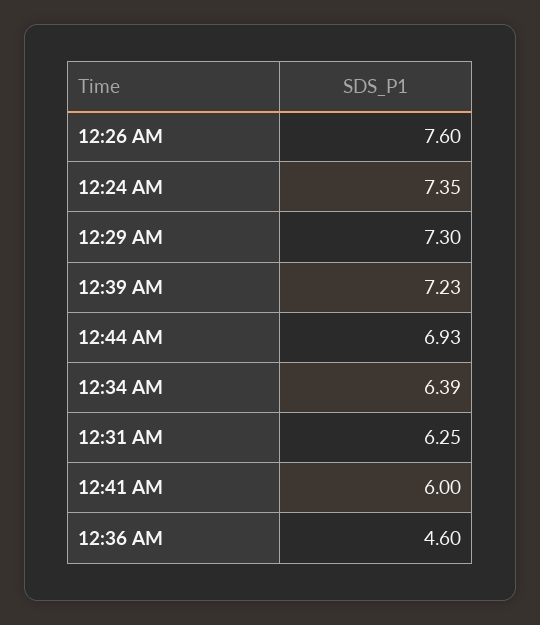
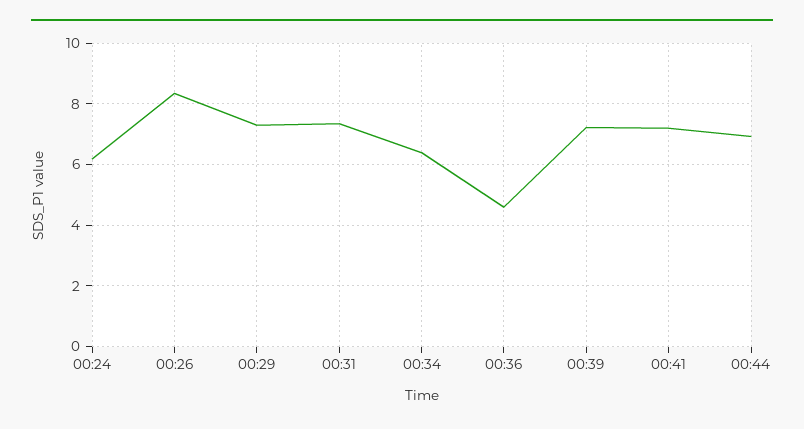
  {
-   "12:26 AM": 7.6,
+   "12:26 AM": 8.4,
-   "12:24 AM": 7.35,
+   "12:24 AM": 6.2,
    "12:29 AM": 7.3,
    "12:39 AM": 7.23,
    "12:44 AM": 6.93,
    "12:34 AM": 6.39,
-   "12:31 AM": 6.25,
+   "12:31 AM": 7.4,
-   "12:41 AM": 6,
+   "12:41 AM": 7.2,
    "12:36 AM": 4.6
  }

